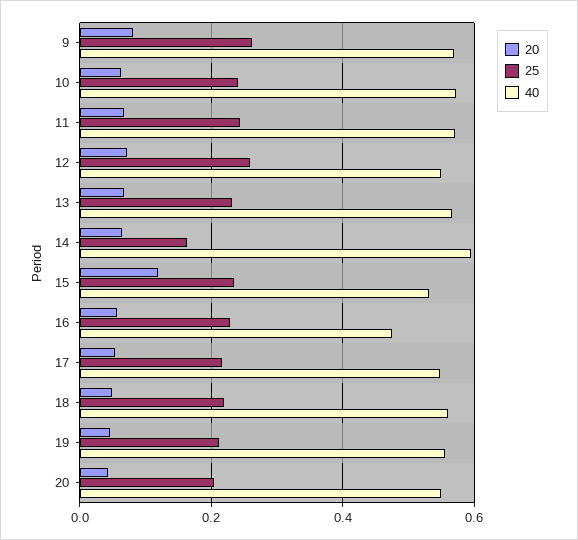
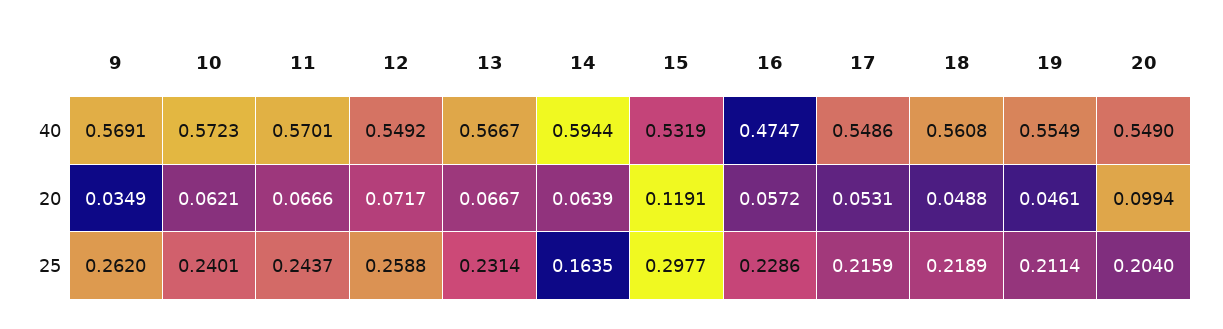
  {
    "20": {
-     "9": 0.08,
+     "9": 0.0349,
      "10": 0.0621,
      "11": 0.0666,
      "12": 0.0717,
      "13": 0.0667,
      "14": 0.0639,
      "15": 0.1191,
      "16": 0.0572,
      "17": 0.0531,
      "18": 0.0488,
      "19": 0.0461,
-     "20": 0.04
+     "20": 0.0994
    },
    "25": {
      "9": 0.262,
      "10": 0.2401,
      "11": 0.2437,
      "12": 0.2588,
      "13": 0.2314,
      "14": 0.1635,
-     "15": 0.24,
+     "15": 0.2977,
      "16": 0.2286,
      "17": 0.2159,
      "18": 0.2189,
      "19": 0.2114,
      "20": 0.204
    },
    "40": {
      "9": 0.5691,
      "10": 0.5723,
      "11": 0.5701,
      "12": 0.5492,
      "13": 0.5667,
      "14": 0.5944,
      "15": 0.5319,
      "16": 0.4747,
      "17": 0.5486,
      "18": 0.5608,
      "19": 0.5549,
      "20": 0.549
    }
  }

